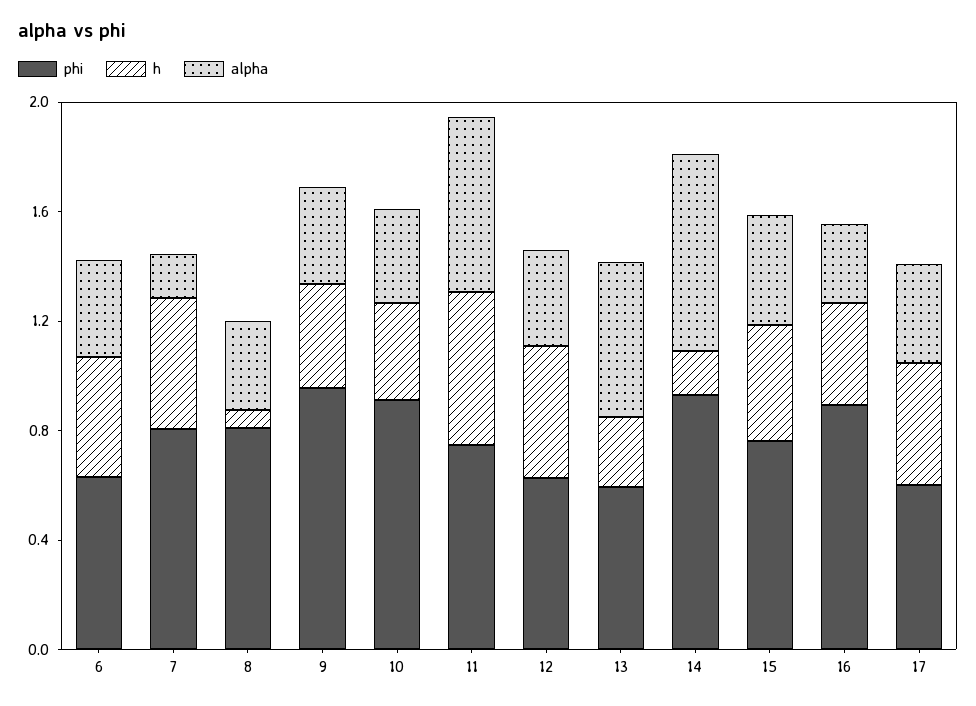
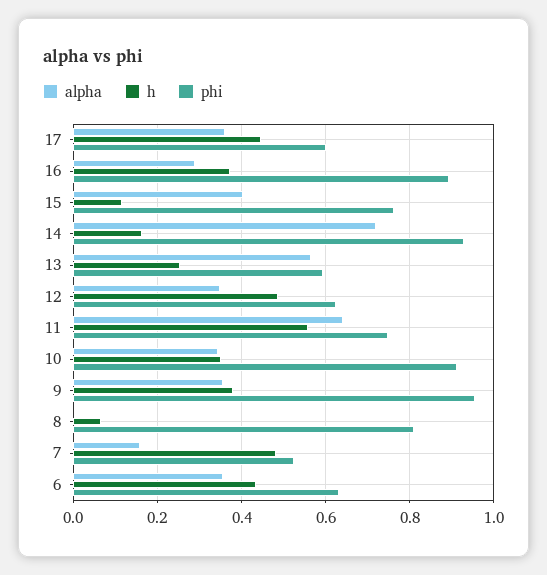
  {
    "phi": {
      "6": 0.64,
-     "7": 0.8,
+     "7": 0.52,
      "8": 0.8,
      "9": 0.96,
      "10": 0.92,
      "11": 0.74,
      "12": 0.62,
      "13": 0.6,
      "14": 0.92,
      "15": 0.76,
      "16": 0.9,
      "17": 0.6
    },
    "h": {
      "6": 0.44,
      "7": 0.48,
      "8": 0.06,
      "9": 0.38,
      "10": 0.36,
      "11": 0.56,
      "12": 0.48,
      "13": 0.26,
      "14": 0.16,
-     "15": 0.4,
+     "15": 0.12,
      "16": 0.38,
      "17": 0.44
    },
    "alpha": {
      "6": 0.36,
      "7": 0.16,
-     "8": 0.3,
+     "8": 0,
      "9": 0.36,
      "10": 0.34,
      "11": 0.64,
      "12": 0.34,
      "13": 0.56,
      "14": 0.72,
      "15": 0.4,
      "16": 0.28,
      "17": 0.36
    }
  }

